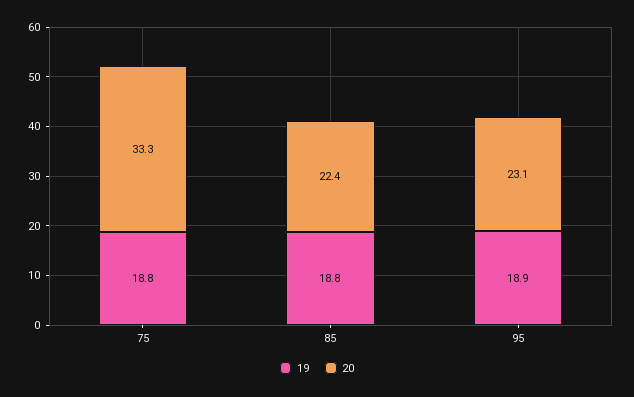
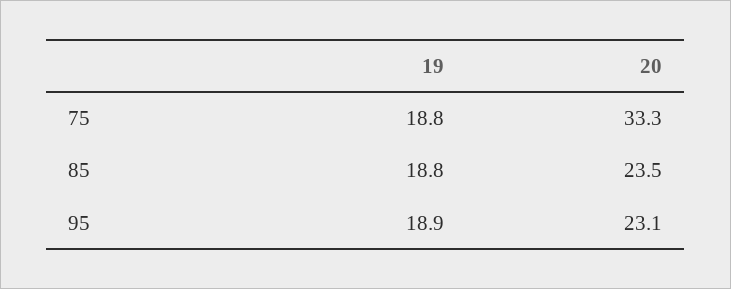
  {
    "19": {
      "75": 18.8,
      "85": 18.8,
      "95": 18.9
    },
    "20": {
      "75": 33.3,
-     "85": 22.4,
+     "85": 23.5,
      "95": 23.1
    }
  }

